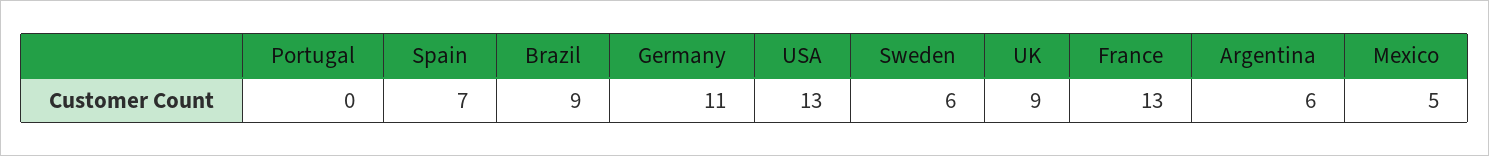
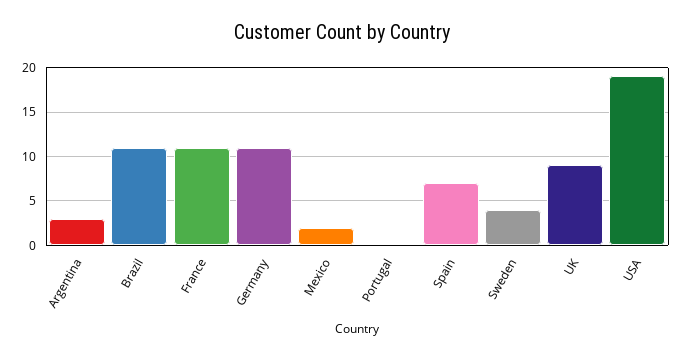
  {
    "Portugal": 0,
    "Spain": 7,
-   "Brazil": 9,
+   "Brazil": 11,
    "Germany": 11,
-   "USA": 13,
+   "USA": 19,
-   "Sweden": 6,
+   "Sweden": 4,
    "UK": 9,
-   "France": 13,
+   "France": 11,
-   "Argentina": 6,
+   "Argentina": 3,
-   "Mexico": 5
+   "Mexico": 2
  }

